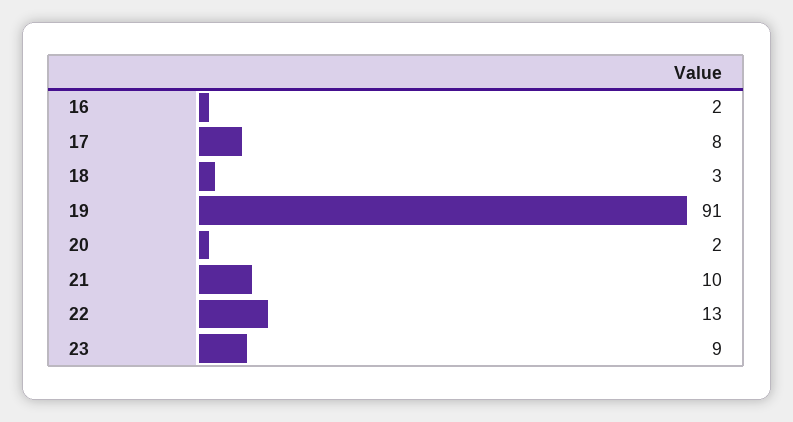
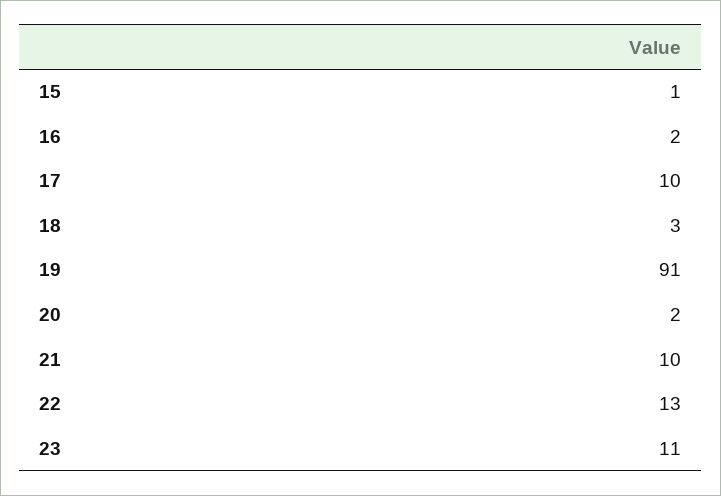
  {
    "16": 2,
-   "17": 8,
+   "17": 10,
    "18": 3,
    "19": 91,
    "20": 2,
    "21": 10,
    "22": 13,
-   "23": 9
+   "23": 11,
+   "15": 1
  }

